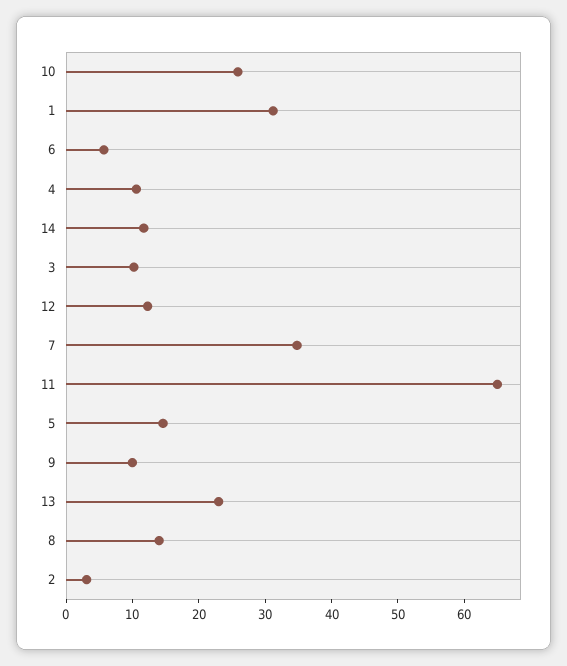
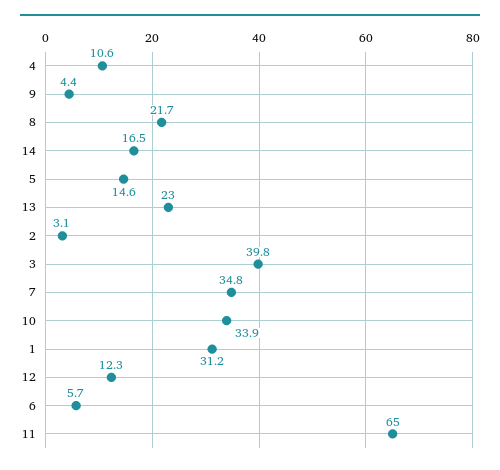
  {
-   "10": 26,
+   "10": 33.9,
    "1": 31.2,
    "6": 5.7,
    "4": 10.6,
-   "14": 12,
+   "14": 16.5,
-   "3": 10,
+   "3": 39.8,
    "12": 12.3,
    "7": 34.8,
    "11": 65,
    "5": 14.6,
-   "9": 10,
+   "9": 4.4,
    "13": 23,
-   "8": 14,
+   "8": 21.7,
    "2": 3.1
  }

